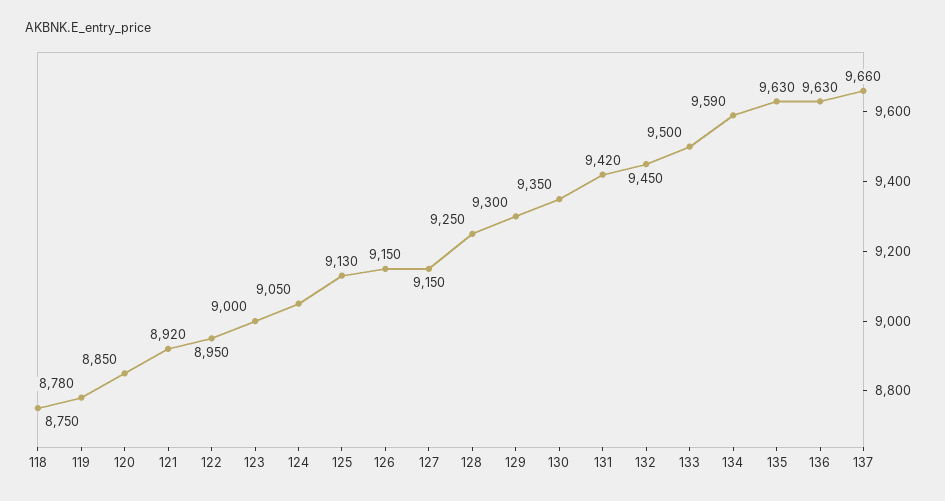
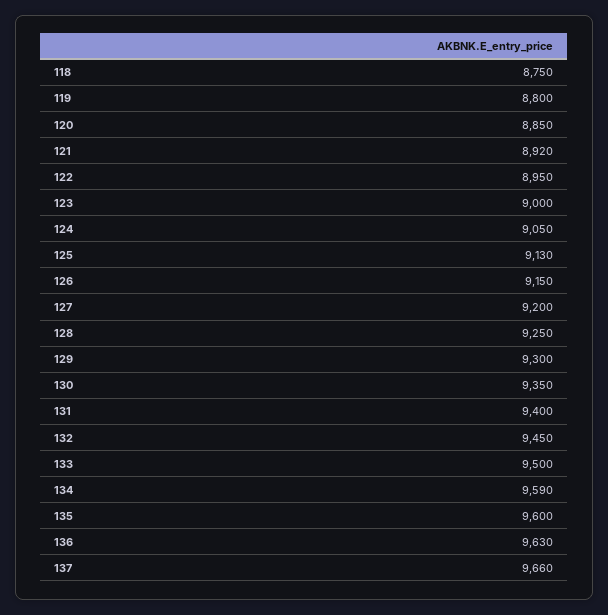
  {
    "118": 8750,
-   "119": 8780,
+   "119": 8800,
    "120": 8850,
    "121": 8920,
    "122": 8950,
    "123": 9000,
    "124": 9050,
    "125": 9130,
    "126": 9150,
-   "127": 9150,
+   "127": 9200,
    "128": 9250,
    "129": 9300,
    "130": 9350,
-   "131": 9420,
+   "131": 9400,
    "132": 9450,
    "133": 9500,
    "134": 9590,
-   "135": 9630,
+   "135": 9600,
    "136": 9630,
    "137": 9660
  }

